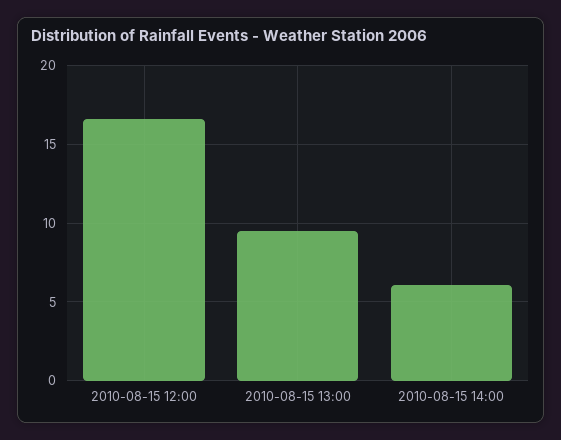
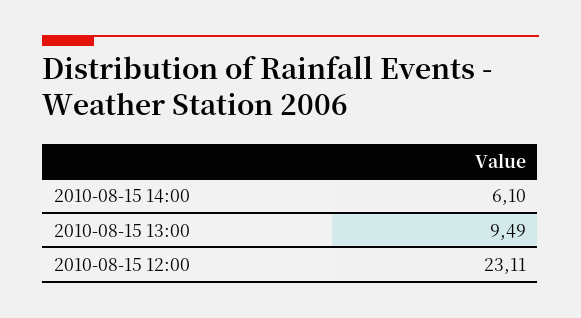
  {
-   "2010-08-15 12:00": 16.5,
+   "2010-08-15 12:00": 23.11,
    "2010-08-15 13:00": 9.49,
    "2010-08-15 14:00": 6.1
  }

